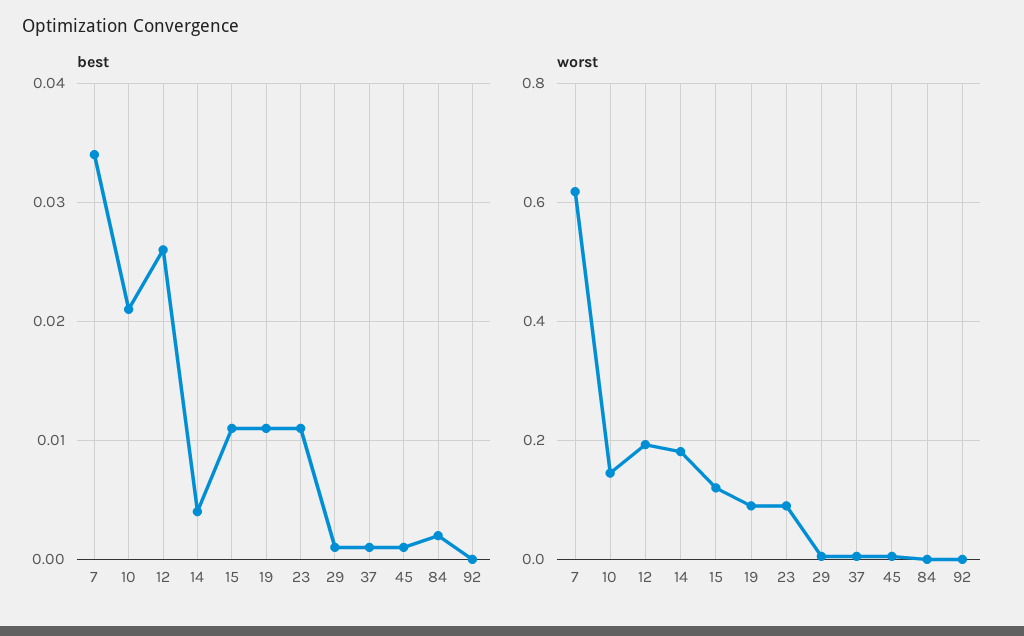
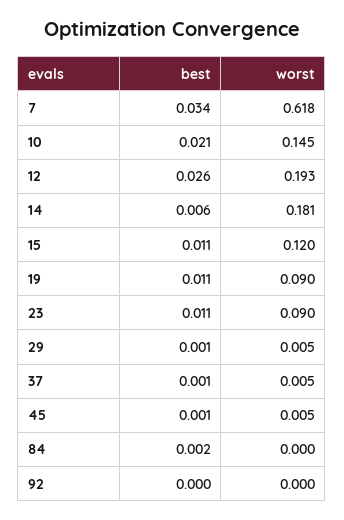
  {
    "best": {
      "7": 0.034,
      "10": 0.021,
      "12": 0.026,
-     "14": 0.004,
+     "14": 0.006,
      "15": 0.011,
      "19": 0.011,
      "23": 0.011,
      "29": 0.001,
      "37": 0.001,
      "45": 0.001,
      "84": 0.002,
      "92": 0
    },
    "worst": {
      "7": 0.618,
      "10": 0.145,
      "12": 0.193,
      "14": 0.181,
      "15": 0.12,
      "19": 0.09,
      "23": 0.09,
      "29": 0.005,
      "37": 0.005,
      "45": 0.005,
      "84": 0,
      "92": 0
    }
  }

